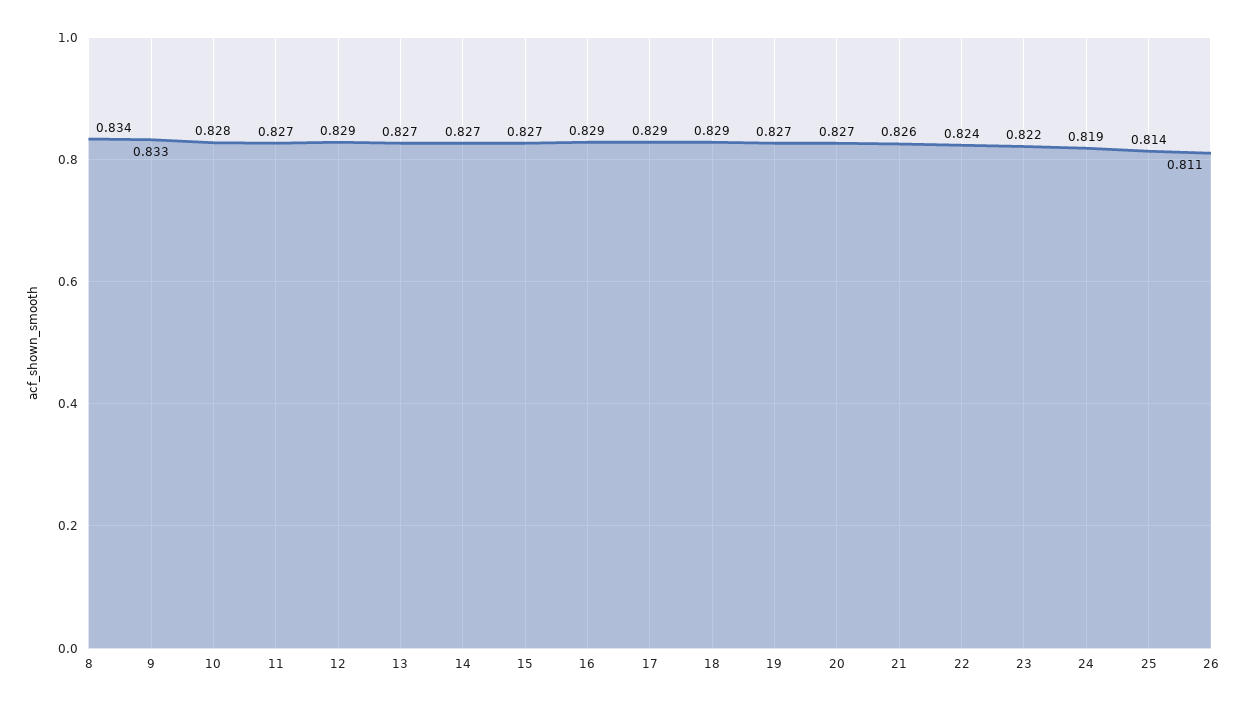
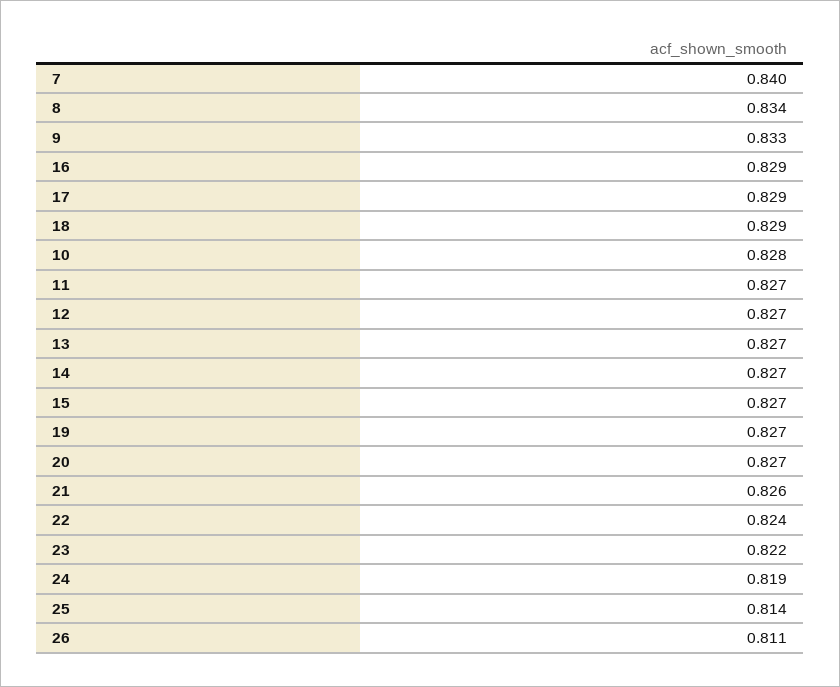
  {
    "8": 0.834,
    "9": 0.833,
    "10": 0.828,
    "11": 0.827,
-   "12": 0.829,
+   "12": 0.827,
    "13": 0.827,
    "14": 0.827,
    "15": 0.827,
    "16": 0.829,
    "17": 0.829,
    "18": 0.829,
    "19": 0.827,
    "20": 0.827,
    "21": 0.826,
    "22": 0.824,
    "23": 0.822,
    "24": 0.819,
    "25": 0.814,
-   "26": 0.811
+   "26": 0.811,
+   "7": 0.84
  }

